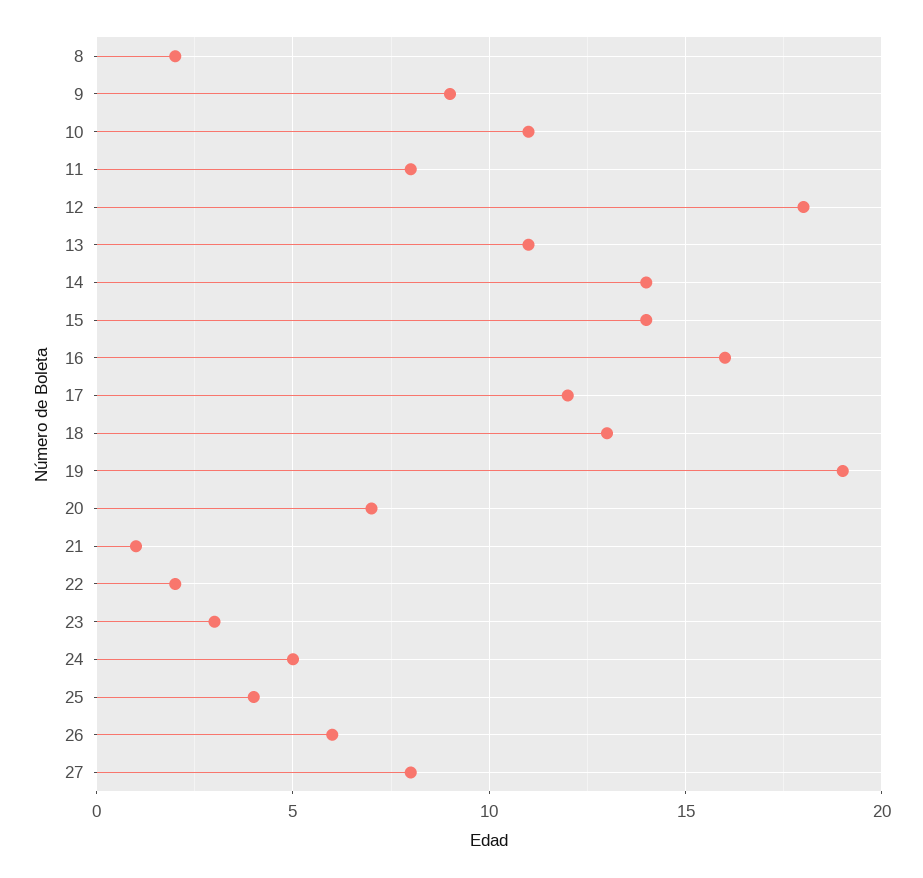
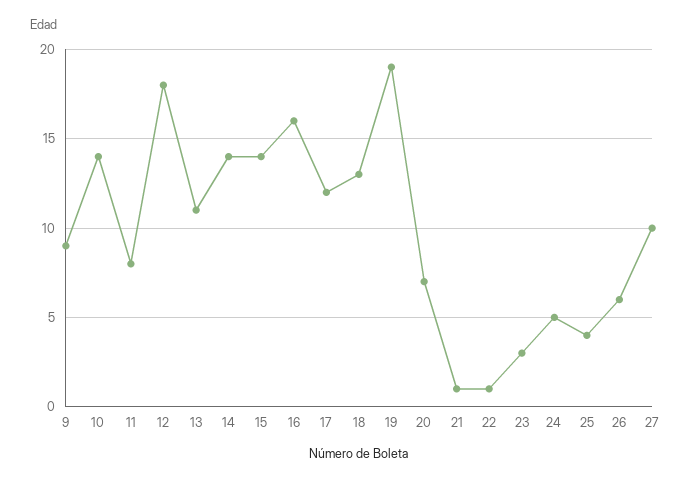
  {
-   "8": 2,
    "9": 9,
-   "10": 11,
+   "10": 14,
    "11": 8,
    "12": 18,
    "13": 11,
    "14": 14,
    "15": 14,
    "16": 16,
    "17": 12,
    "18": 13,
    "19": 19,
    "20": 7,
    "21": 1,
-   "22": 2,
+   "22": 1,
    "23": 3,
    "24": 5,
    "25": 4,
    "26": 6,
-   "27": 8
+   "27": 10
  }

